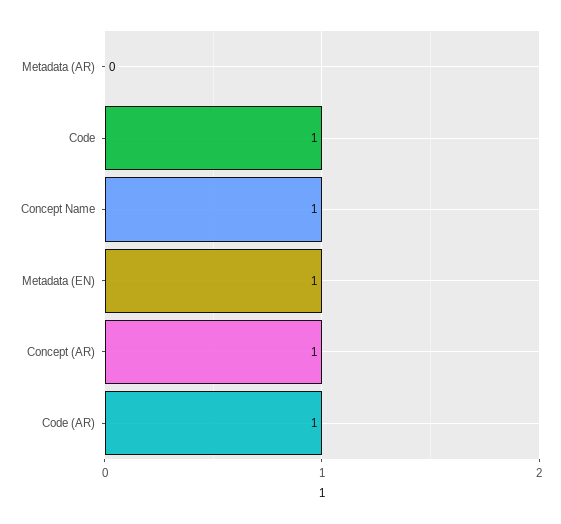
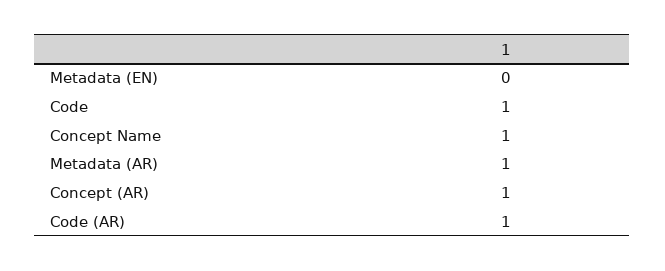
  {
-   "Metadata (AR)": 0,
+   "Metadata (AR)": 1,
    "Code": 1,
    "Concept Name": 1,
-   "Metadata (EN)": 1,
+   "Metadata (EN)": 0,
    "Concept (AR)": 1,
    "Code (AR)": 1
  }

